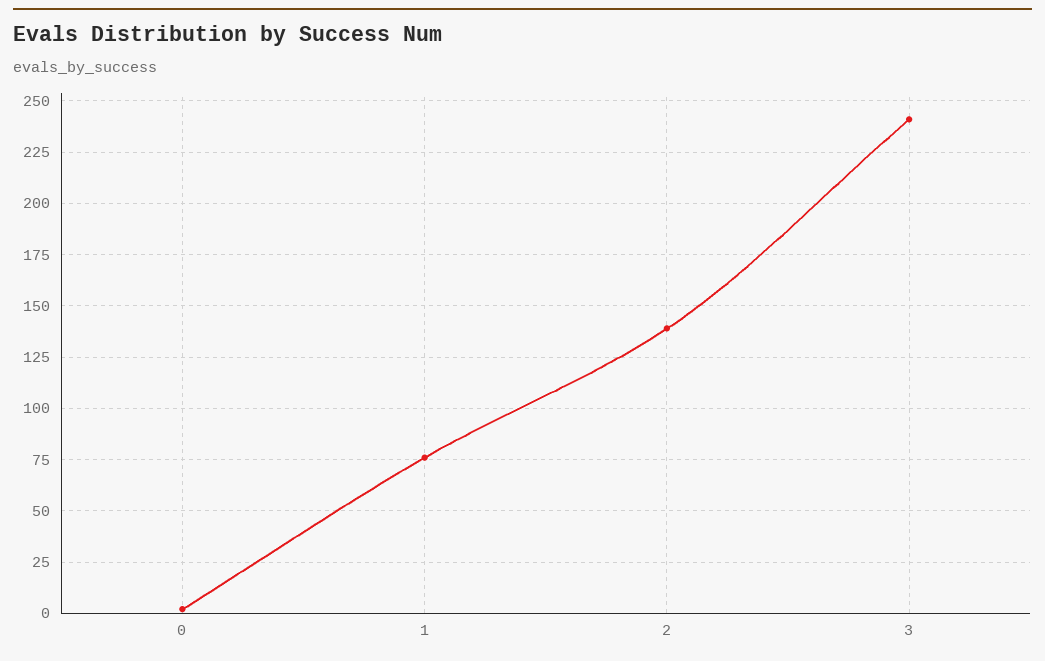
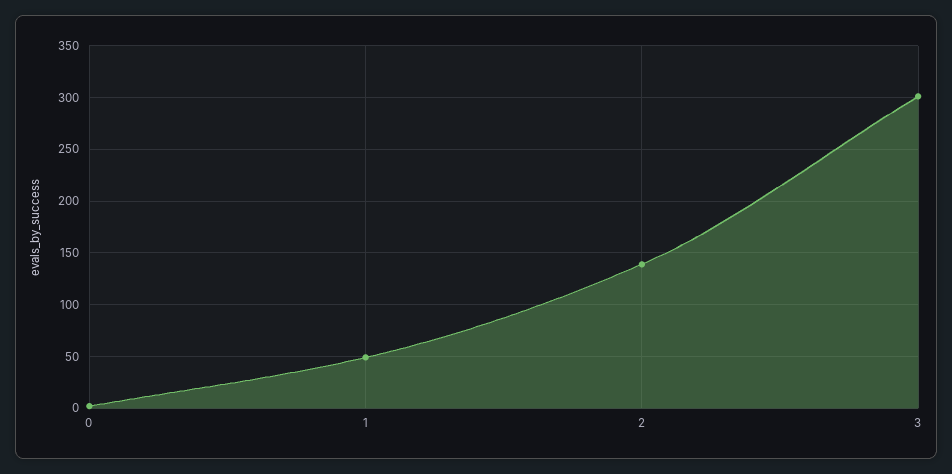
  {
    "0": 0,
-   "1": 75,
+   "1": 50,
    "2": 140,
-   "3": 240
+   "3": 300
  }

